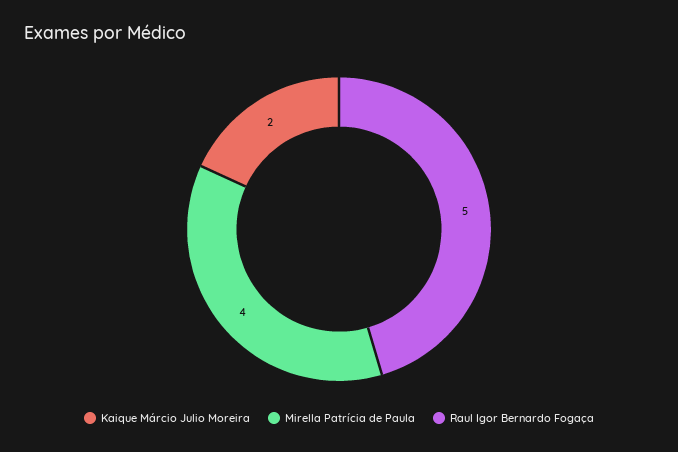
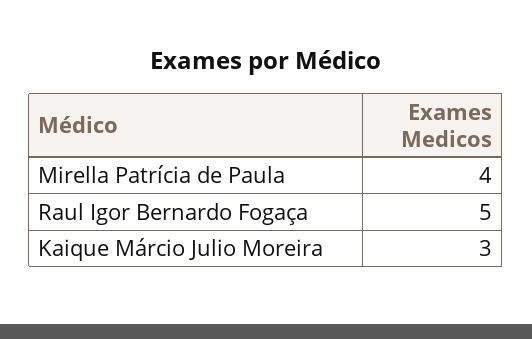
  {
-   "Kaique Márcio Julio Moreira": 2,
+   "Kaique Márcio Julio Moreira": 3,
    "Mirella Patrícia de Paula": 4,
    "Raul Igor Bernardo Fogaça": 5
  }

